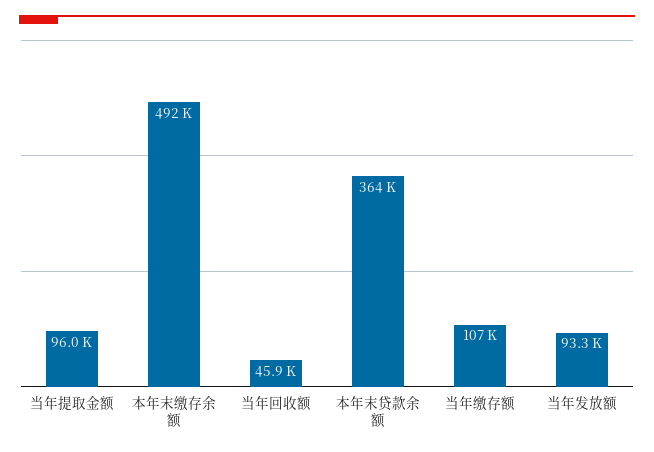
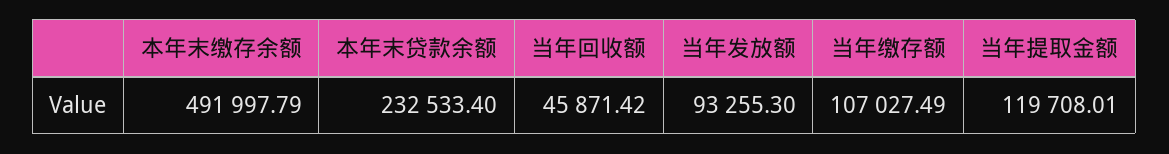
  {
-   "当年提取金额": 96000,
+   "当年提取金额": 119708.01,
    "本年末缴存余额": 491997.79,
    "当年回收额": 45871.42,
-   "本年末贷款余额": 364000,
+   "本年末贷款余额": 232533.4,
    "当年缴存额": 107027.49,
    "当年发放额": 93255.3
  }

